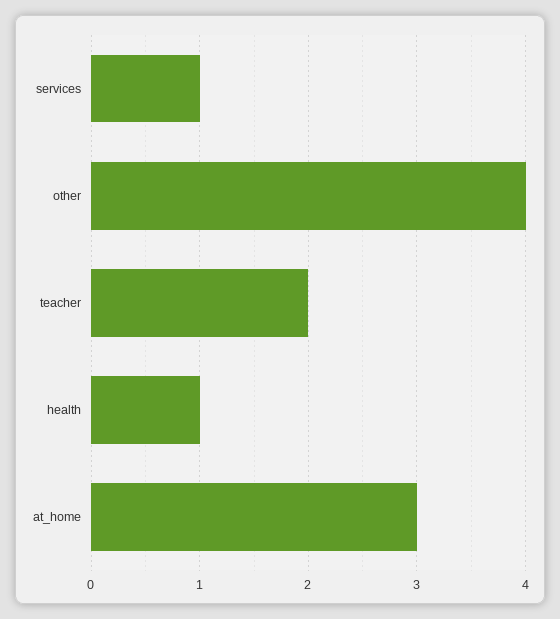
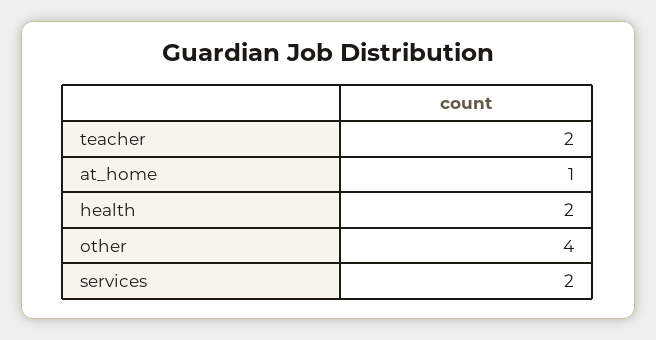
  {
-   "services": 1,
+   "services": 2,
    "other": 4,
    "teacher": 2,
-   "health": 1,
+   "health": 2,
-   "at_home": 3
+   "at_home": 1
  }

